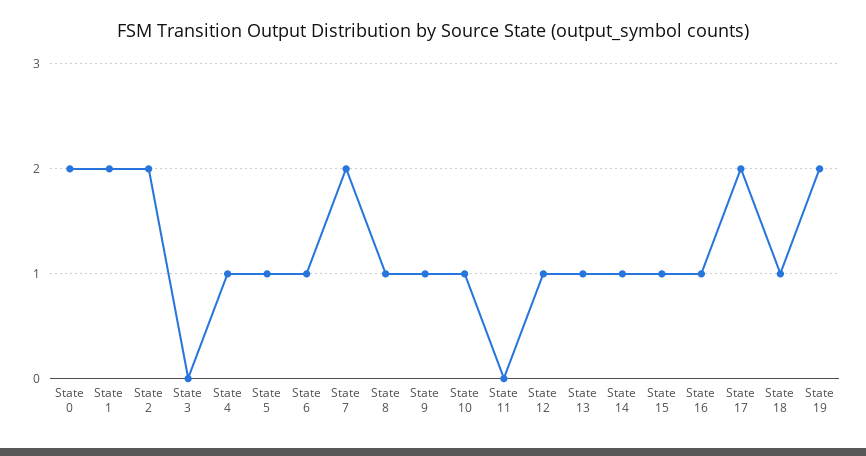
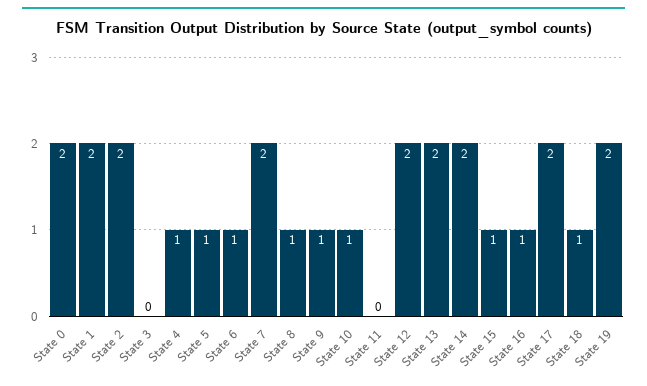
  {
    "State 0": 2,
    "State 1": 2,
    "State 2": 2,
    "State 3": 0,
    "State 4": 1,
    "State 5": 1,
    "State 6": 1,
    "State 7": 2,
    "State 8": 1,
    "State 9": 1,
    "State 10": 1,
    "State 11": 0,
-   "State 12": 1,
+   "State 12": 2,
-   "State 13": 1,
+   "State 13": 2,
-   "State 14": 1,
+   "State 14": 2,
    "State 15": 1,
    "State 16": 1,
    "State 17": 2,
    "State 18": 1,
    "State 19": 2
  }

